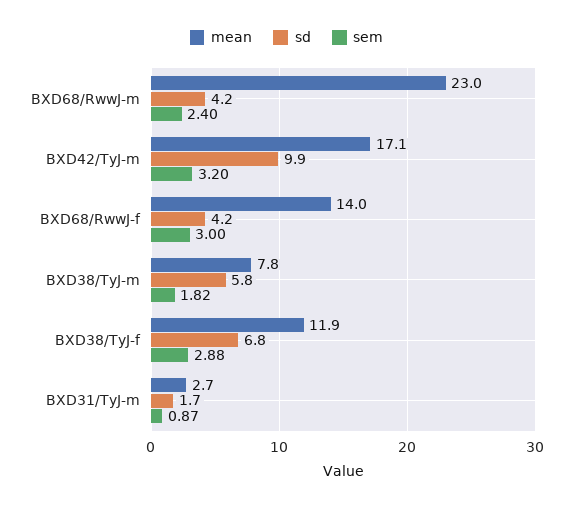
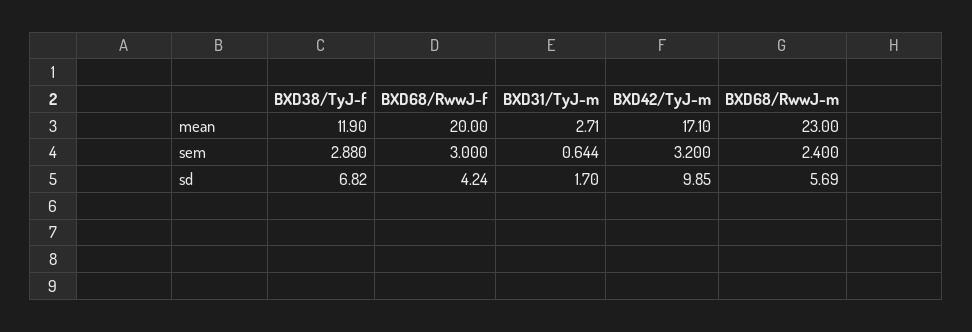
  {
    "mean": {
      "BXD68/RwwJ-m": 23,
      "BXD42/TyJ-m": 17.1,
-     "BXD68/RwwJ-f": 14,
+     "BXD68/RwwJ-f": 20,
-     "BXD38/TyJ-m": 7.8,
      "BXD38/TyJ-f": 11.9,
      "BXD31/TyJ-m": 2.71
    },
    "sd": {
-     "BXD68/RwwJ-m": 4.2,
+     "BXD68/RwwJ-m": 5.69,
      "BXD42/TyJ-m": 9.85,
      "BXD68/RwwJ-f": 4.24,
-     "BXD38/TyJ-m": 5.8,
      "BXD38/TyJ-f": 6.82,
      "BXD31/TyJ-m": 1.7
    },
    "sem": {
      "BXD68/RwwJ-m": 2.4,
      "BXD42/TyJ-m": 3.2,
      "BXD68/RwwJ-f": 3,
-     "BXD38/TyJ-m": 1.82,
      "BXD38/TyJ-f": 2.88,
-     "BXD31/TyJ-m": 0.87
+     "BXD31/TyJ-m": 0.644
    }
  }

